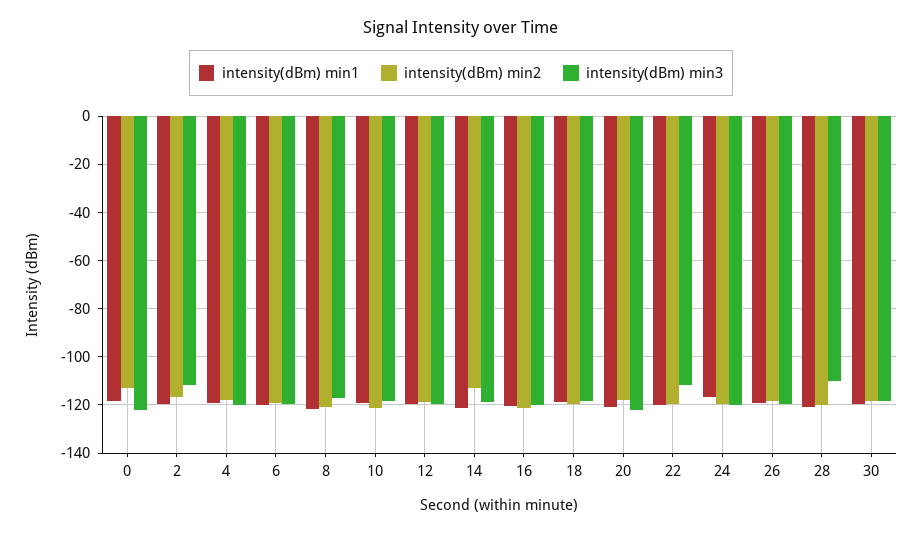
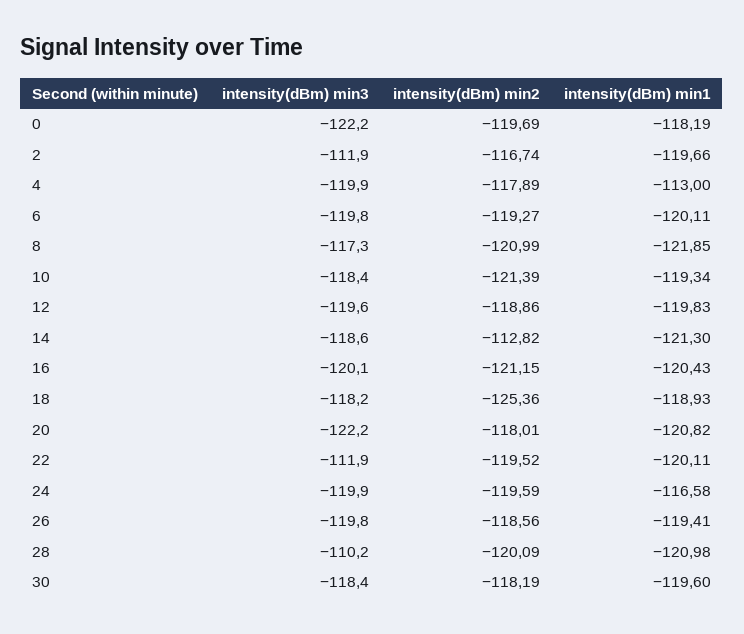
  {
    "intensity(dBm) min1": {
      "0": -118.19,
      "2": -119.66,
-     "4": -120,
+     "4": -113,
      "6": -120.11,
      "8": -121.85,
      "10": -119.34,
      "12": -119.83,
      "14": -121.3,
      "16": -120.43,
      "18": -118.93,
      "20": -120.82,
      "22": -120.11,
      "24": -116.58,
      "26": -119.41,
      "28": -120.98,
      "30": -119.6
    },
    "intensity(dBm) min2": {
-     "0": -112.5,
+     "0": -119.69,
      "2": -116.74,
      "4": -117.89,
      "6": -119.27,
      "8": -120.99,
      "10": -121.39,
      "12": -118.86,
      "14": -112.82,
      "16": -121.15,
-     "18": -120,
+     "18": -125.36,
      "20": -118.01,
      "22": -119.52,
      "24": -119.59,
      "26": -118.56,
      "28": -120.09,
      "30": -118.19
    },
    "intensity(dBm) min3": {
      "0": -122.2,
      "2": -111.9,
      "4": -119.9,
      "6": -119.8,
      "8": -117.3,
      "10": -118.4,
      "12": -119.6,
      "14": -118.6,
      "16": -120.1,
      "18": -118.2,
      "20": -122.2,
      "22": -111.9,
      "24": -119.9,
      "26": -119.8,
      "28": -110.2,
      "30": -118.4
    }
  }

